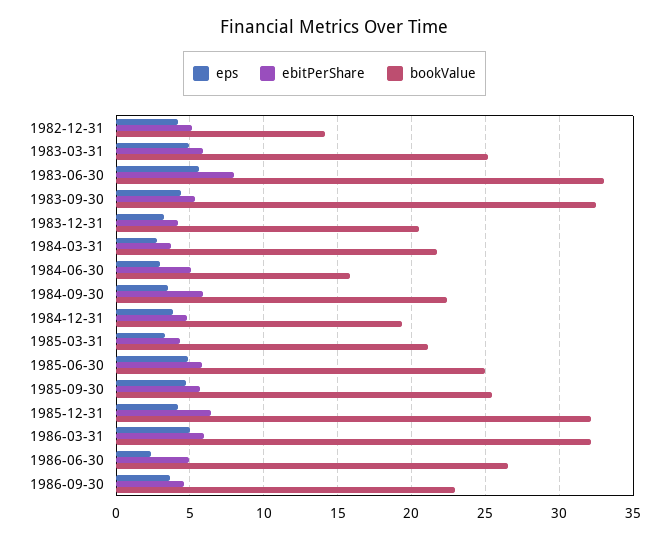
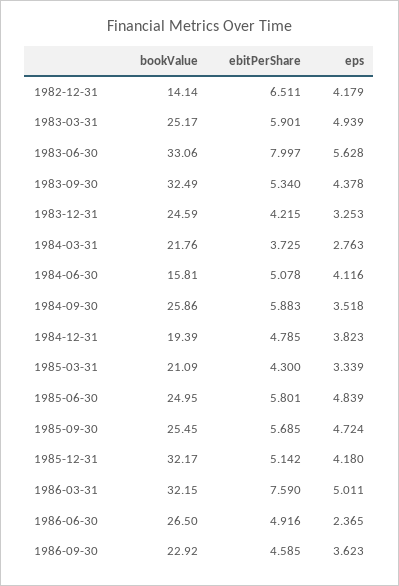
  {
    "eps": {
      "1982-12-31": 4.179,
      "1983-03-31": 4.939,
      "1983-06-30": 5.628,
      "1983-09-30": 4.378,
      "1983-12-31": 3.253,
      "1984-03-31": 2.763,
-     "1984-06-30": 3,
+     "1984-06-30": 4.116,
      "1984-09-30": 3.518,
      "1984-12-31": 3.823,
      "1985-03-31": 3.339,
      "1985-06-30": 4.839,
      "1985-09-30": 4.724,
      "1985-12-31": 4.18,
      "1986-03-31": 5.011,
      "1986-06-30": 2.365,
      "1986-09-30": 3.623
    },
    "ebitPerShare": {
-     "1982-12-31": 5,
+     "1982-12-31": 6.511,
      "1983-03-31": 5.901,
      "1983-06-30": 7.997,
      "1983-09-30": 5.34,
      "1983-12-31": 4.215,
      "1984-03-31": 3.725,
      "1984-06-30": 5.078,
      "1984-09-30": 5.883,
      "1984-12-31": 4.785,
      "1985-03-31": 4.3,
      "1985-06-30": 5.801,
      "1985-09-30": 5.685,
-     "1985-12-31": 6.5,
+     "1985-12-31": 5.142,
-     "1986-03-31": 6,
+     "1986-03-31": 7.59,
      "1986-06-30": 4.916,
      "1986-09-30": 4.585
    },
    "bookValue": {
      "1982-12-31": 14.14,
      "1983-03-31": 25.17,
      "1983-06-30": 33.06,
      "1983-09-30": 32.49,
-     "1983-12-31": 20.5,
+     "1983-12-31": 24.59,
      "1984-03-31": 21.76,
      "1984-06-30": 15.81,
-     "1984-09-30": 22.5,
+     "1984-09-30": 25.86,
      "1984-12-31": 19.39,
      "1985-03-31": 21.09,
      "1985-06-30": 24.95,
      "1985-09-30": 25.45,
      "1985-12-31": 32.17,
      "1986-03-31": 32.15,
      "1986-06-30": 26.5,
      "1986-09-30": 22.92
    }
  }

